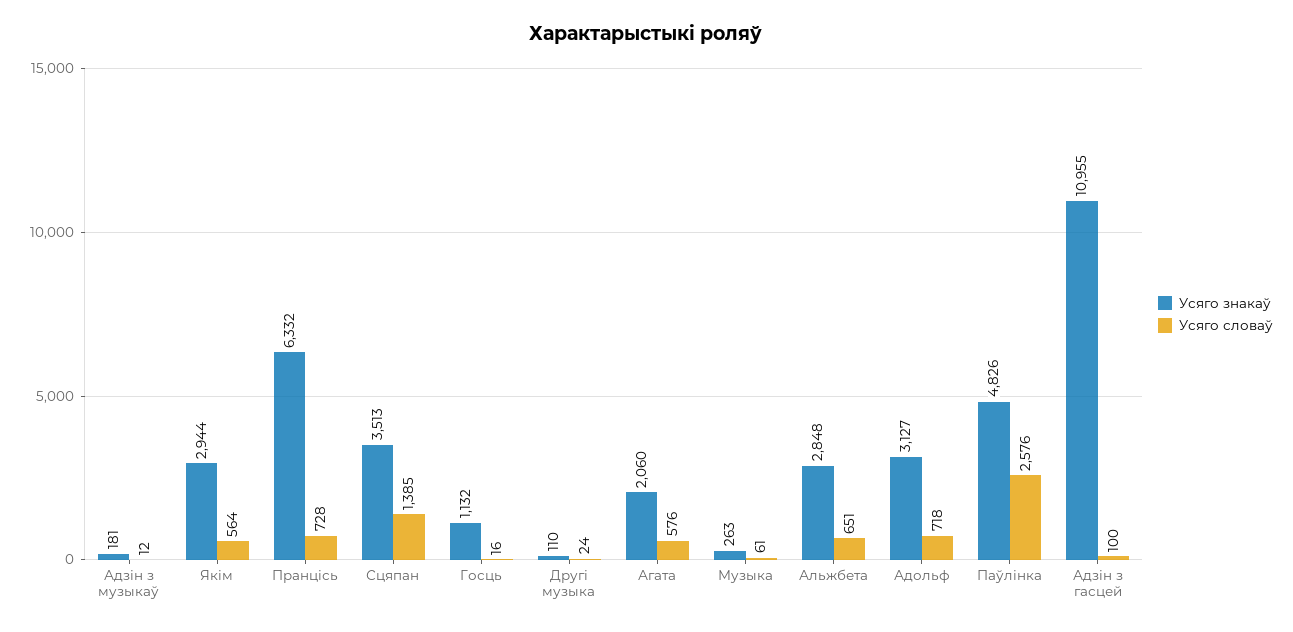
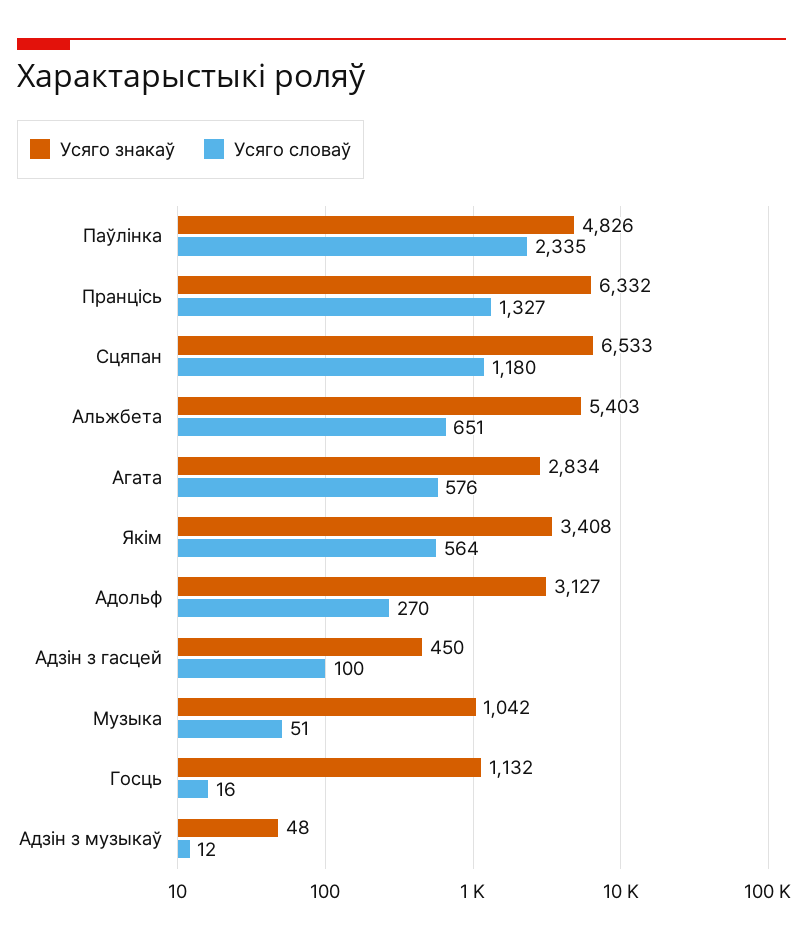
  {
    "Усяго знакаў": {
-     "Адзін з музыкаў": 181,
+     "Адзін з музыкаў": 48,
-     "Якім": 2944,
+     "Якім": 3408,
      "Пранцісь": 6332,
-     "Сцяпан": 3513,
+     "Сцяпан": 6533,
      "Госць": 1132,
-     "Другі музыка": 110,
-     "Агата": 2060,
+     "Агата": 2834,
-     "Музыка": 263,
+     "Музыка": 1042,
-     "Альжбета": 2848,
+     "Альжбета": 5403,
      "Адольф": 3127,
      "Паўлінка": 4826,
-     "Адзін з гасцей": 10955
+     "Адзін з гасцей": 450
    },
    "Усяго словаў": {
      "Адзін з музыкаў": 12,
      "Якім": 564,
-     "Пранцісь": 728,
+     "Пранцісь": 1327,
-     "Сцяпан": 1385,
+     "Сцяпан": 1180,
      "Госць": 16,
-     "Другі музыка": 24,
      "Агата": 576,
-     "Музыка": 61,
+     "Музыка": 51,
      "Альжбета": 651,
-     "Адольф": 718,
+     "Адольф": 270,
-     "Паўлінка": 2576,
+     "Паўлінка": 2335,
      "Адзін з гасцей": 100
    }
  }

